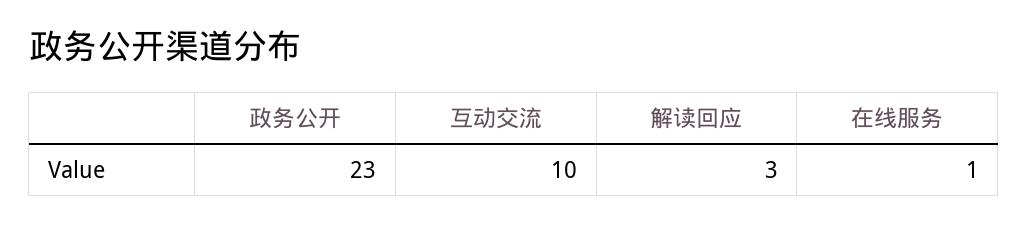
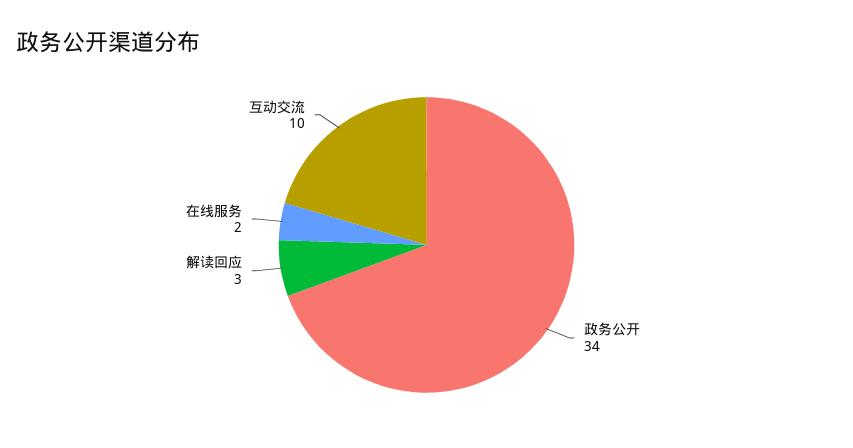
  {
-   "政务公开": 23,
+   "政务公开": 34,
    "互动交流": 10,
    "解读回应": 3,
-   "在线服务": 1
+   "在线服务": 2
  }

